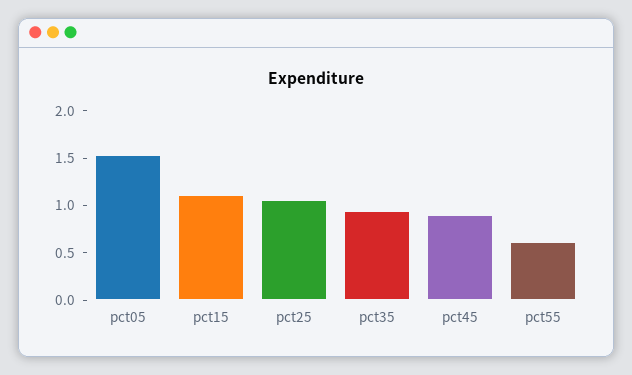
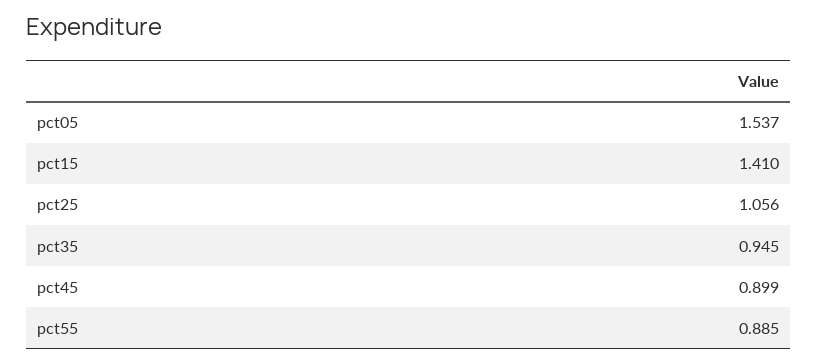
  {
    "pct05": 1.537,
-   "pct15": 1.1,
+   "pct15": 1.41,
    "pct25": 1.056,
    "pct35": 0.945,
    "pct45": 0.899,
-   "pct55": 0.6
+   "pct55": 0.885
  }

